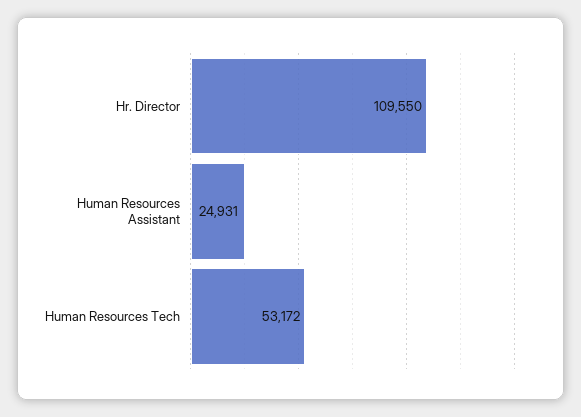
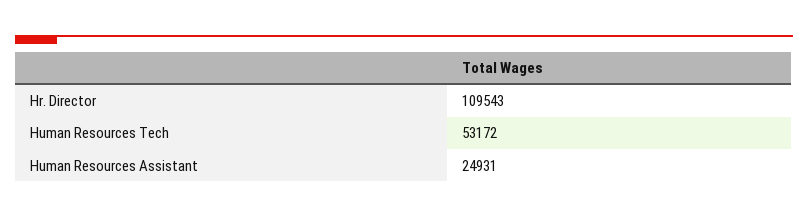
  {
-   "Hr. Director": 109550,
+   "Hr. Director": 109543,
    "Human Resources Assistant": 24931,
    "Human Resources Tech": 53172
  }

